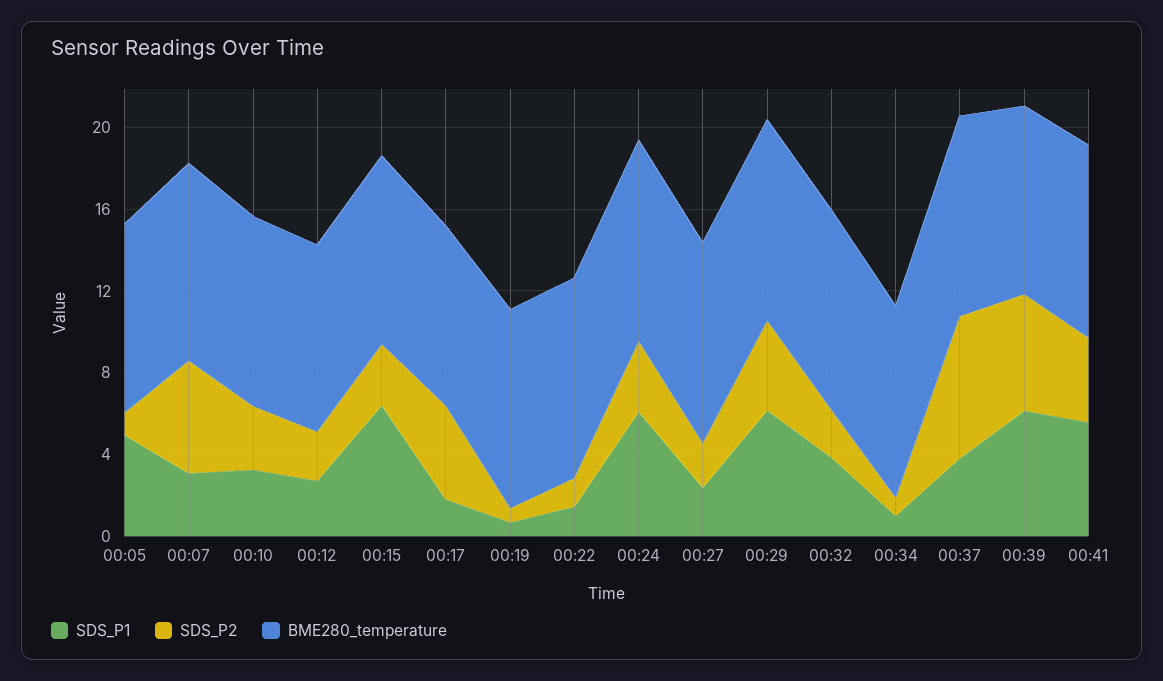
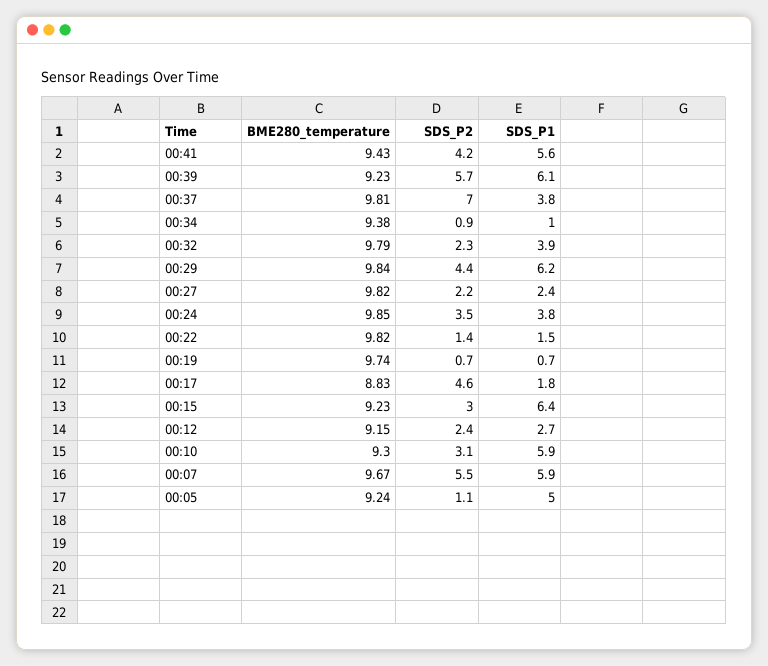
  {
    "SDS_P1": {
      "00:05": 5,
-     "00:07": 3,
+     "00:07": 5.9,
-     "00:10": 3,
+     "00:10": 5.9,
      "00:12": 2.7,
      "00:15": 6.4,
      "00:17": 1.8,
      "00:19": 0.7,
      "00:22": 1.5,
-     "00:24": 6,
+     "00:24": 3.8,
      "00:27": 2.4,
      "00:29": 6.2,
      "00:32": 3.9,
      "00:34": 1,
      "00:37": 3.8,
      "00:39": 6.1,
      "00:41": 5.6
    },
    "SDS_P2": {
      "00:05": 1.1,
      "00:07": 5.5,
      "00:10": 3.1,
      "00:12": 2.4,
      "00:15": 3,
      "00:17": 4.6,
      "00:19": 0.7,
      "00:22": 1.4,
      "00:24": 3.5,
      "00:27": 2.2,
      "00:29": 4.4,
      "00:32": 2.3,
      "00:34": 0.9,
      "00:37": 7,
      "00:39": 5.7,
      "00:41": 4.2
    },
    "BME280_temperature": {
      "00:05": 9.24,
      "00:07": 9.67,
      "00:10": 9.3,
      "00:12": 9.15,
      "00:15": 9.23,
      "00:17": 8.83,
      "00:19": 9.74,
      "00:22": 9.82,
      "00:24": 9.85,
      "00:27": 9.82,
      "00:29": 9.84,
      "00:32": 9.79,
      "00:34": 9.38,
      "00:37": 9.81,
      "00:39": 9.23,
      "00:41": 9.43
    }
  }

